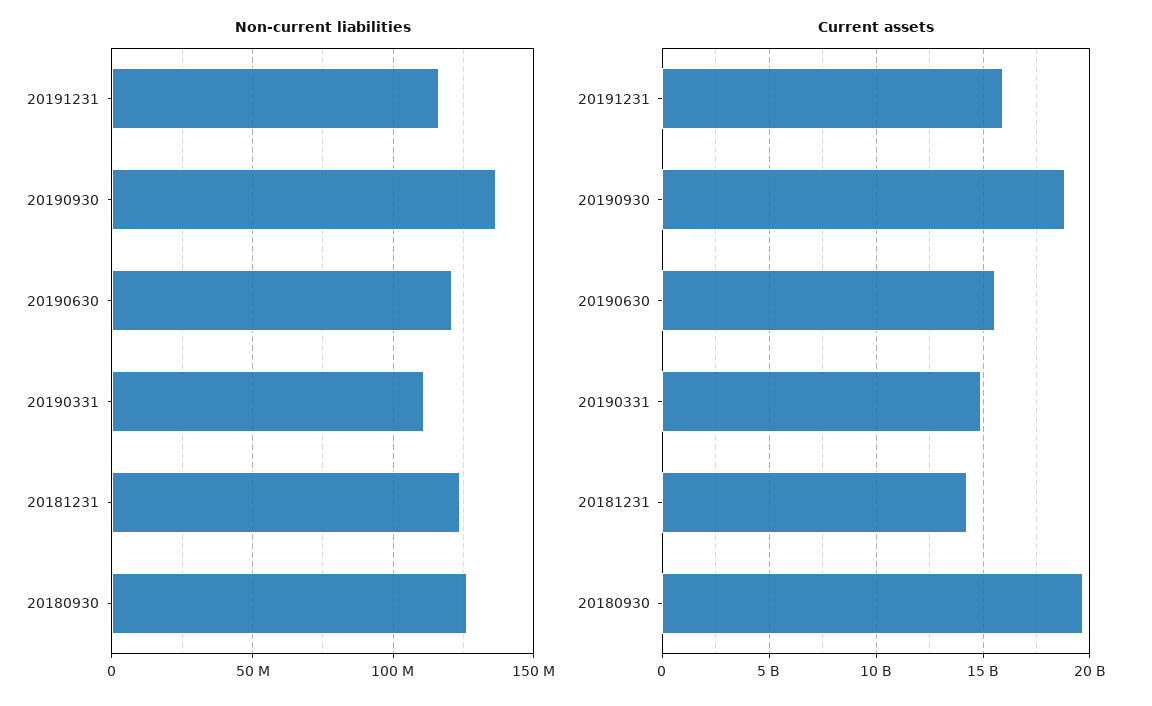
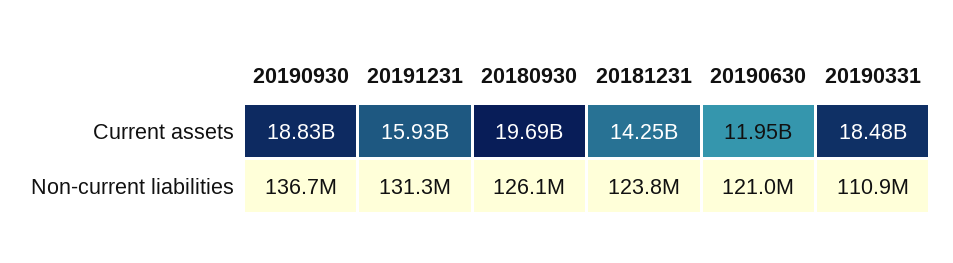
  {
    "Non-current liabilities": {
-     "20191231": 115000000,
+     "20191231": 131300000,
      "20190930": 136700000,
      "20190630": 121000000,
      "20190331": 110900000,
      "20181231": 123800000,
      "20180930": 126100000
    },
    "Current assets": {
      "20191231": 15930000000,
      "20190930": 18830000000,
-     "20190630": 15500000000,
+     "20190630": 11950000000,
-     "20190331": 15000000000,
+     "20190331": 18480000000,
      "20181231": 14250000000,
      "20180930": 19690000000
    }
  }

